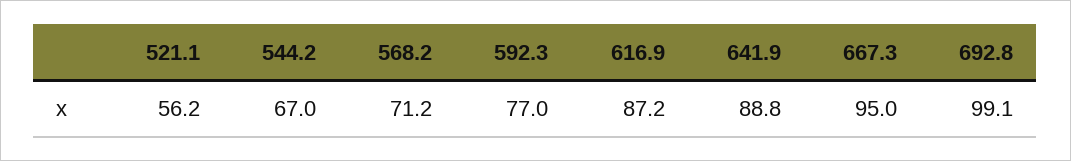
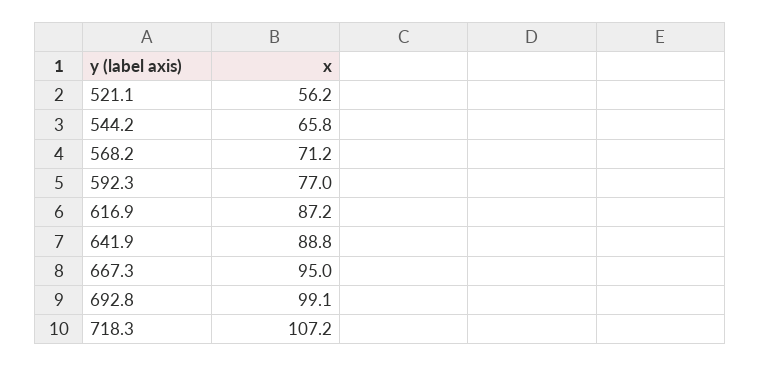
  {
    "521.1": 56.2,
-   "544.2": 67,
+   "544.2": 65.8,
    "568.2": 71.2,
    "592.3": 77,
    "616.9": 87.2,
    "641.9": 88.8,
    "667.3": 95,
-   "692.8": 99.1
+   "692.8": 99.1,
+   "718.3": 107.2
  }

